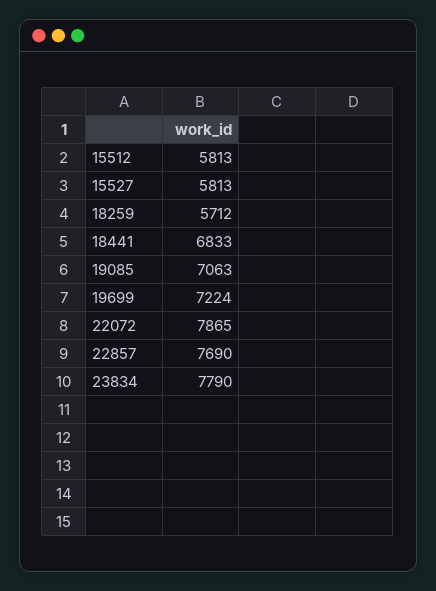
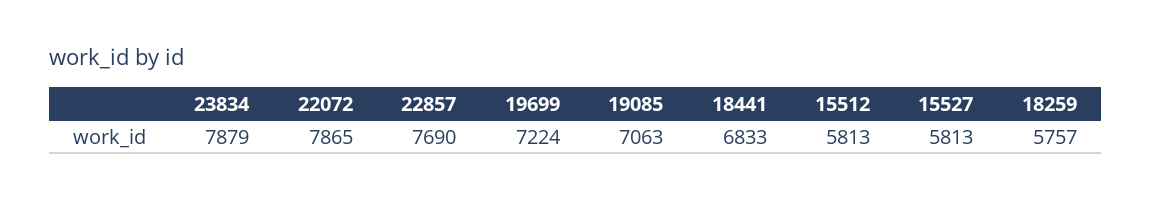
  {
    "15512": 5813,
    "15527": 5813,
-   "18259": 5712,
+   "18259": 5757,
    "18441": 6833,
    "19085": 7063,
    "19699": 7224,
    "22072": 7865,
    "22857": 7690,
-   "23834": 7790
+   "23834": 7879
  }

